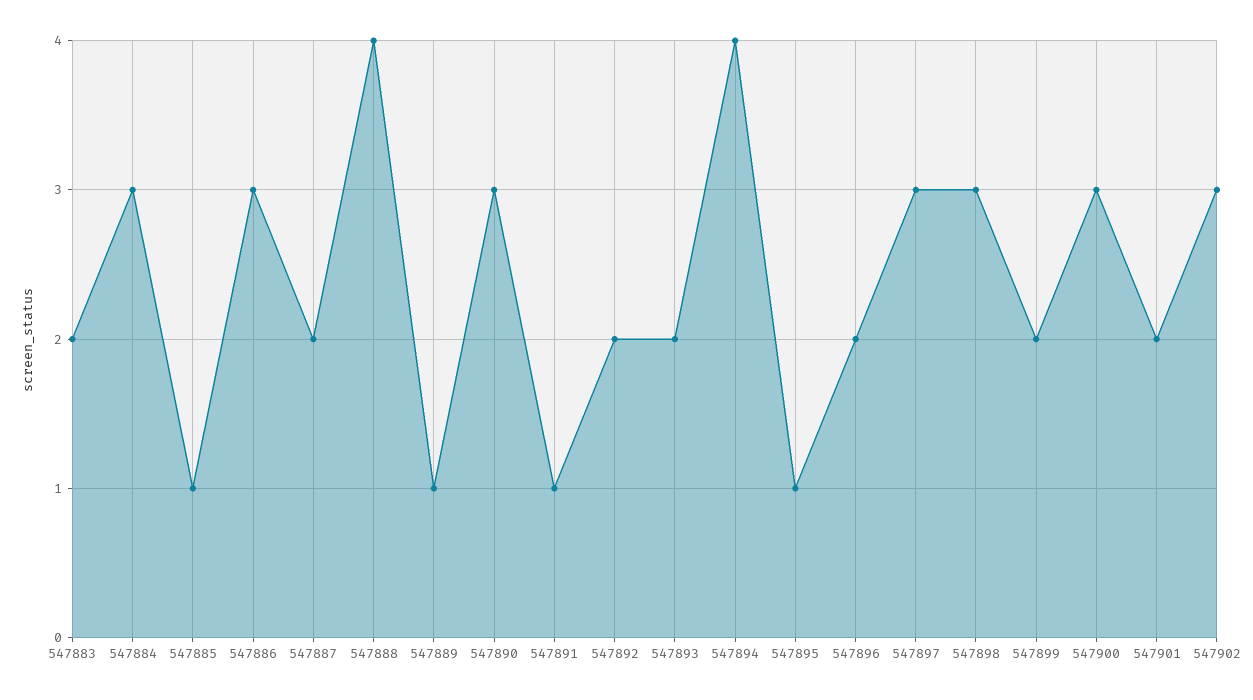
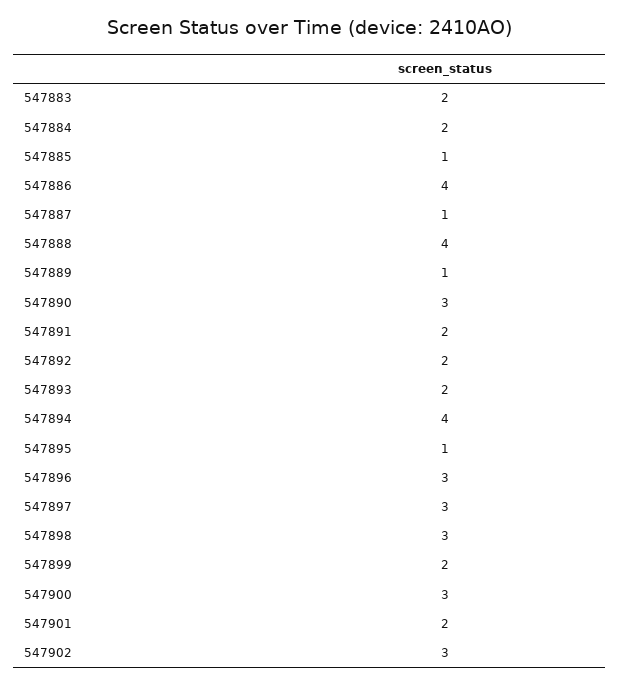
  {
    "547883": 2,
-   "547884": 3,
+   "547884": 2,
    "547885": 1,
-   "547886": 3,
+   "547886": 4,
-   "547887": 2,
+   "547887": 1,
    "547888": 4,
    "547889": 1,
    "547890": 3,
-   "547891": 1,
+   "547891": 2,
    "547892": 2,
    "547893": 2,
    "547894": 4,
    "547895": 1,
-   "547896": 2,
+   "547896": 3,
    "547897": 3,
    "547898": 3,
    "547899": 2,
    "547900": 3,
    "547901": 2,
    "547902": 3
  }

